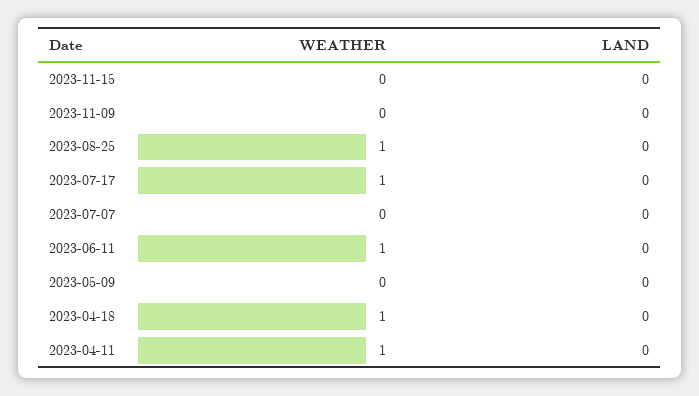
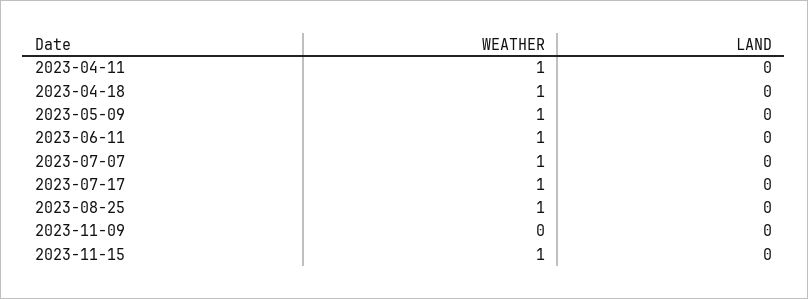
  {
    "WEATHER": {
-     "2023-11-15": 0,
+     "2023-11-15": 1,
      "2023-11-09": 0,
      "2023-08-25": 1,
      "2023-07-17": 1,
-     "2023-07-07": 0,
+     "2023-07-07": 1,
      "2023-06-11": 1,
-     "2023-05-09": 0,
+     "2023-05-09": 1,
      "2023-04-18": 1,
      "2023-04-11": 1
    },
    "LAND": {
      "2023-11-15": 0,
      "2023-11-09": 0,
      "2023-08-25": 0,
      "2023-07-17": 0,
      "2023-07-07": 0,
      "2023-06-11": 0,
      "2023-05-09": 0,
      "2023-04-18": 0,
      "2023-04-11": 0
    }
  }

